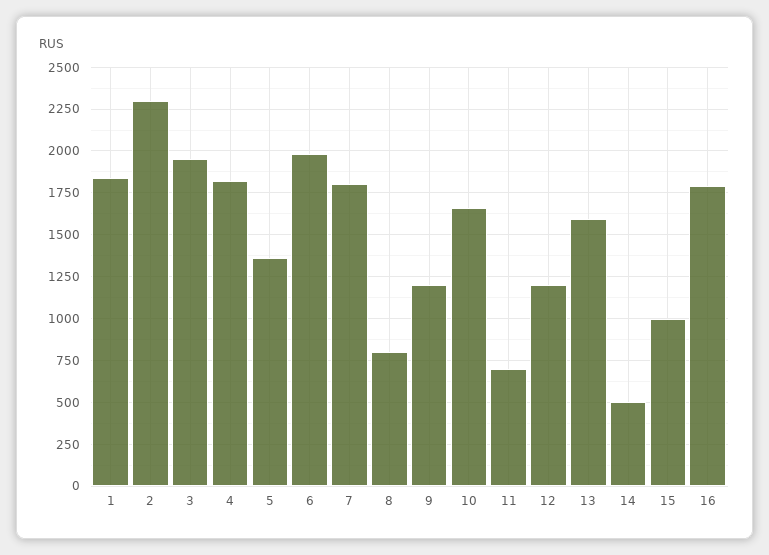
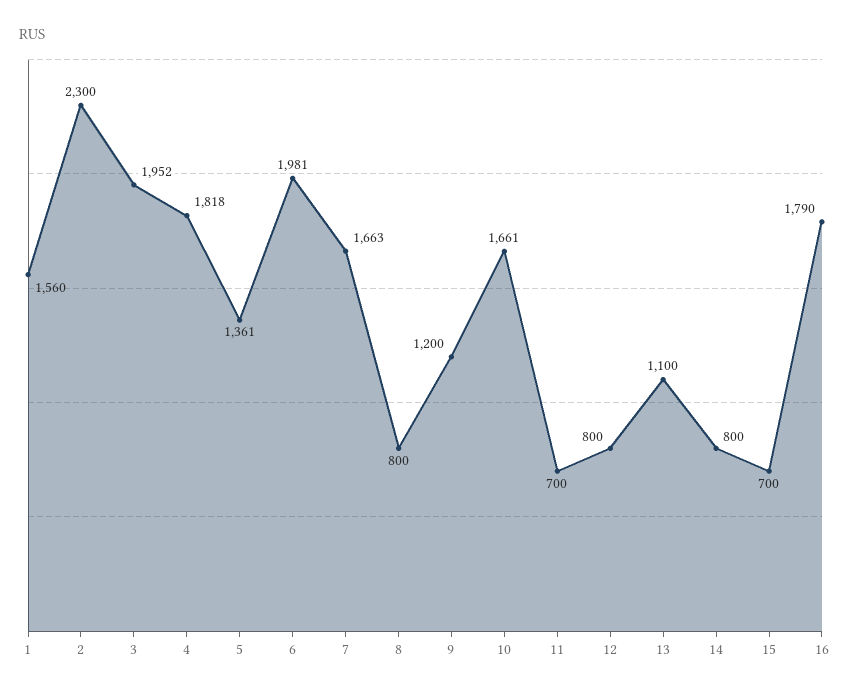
  {
-   "1": 1850,
+   "1": 1560,
    "2": 2300,
    "3": 1952,
    "4": 1818,
    "5": 1361,
    "6": 1981,
-   "7": 1800,
+   "7": 1663,
    "8": 800,
    "9": 1200,
    "10": 1661,
    "11": 700,
-   "12": 1200,
+   "12": 800,
-   "13": 1600,
+   "13": 1100,
-   "14": 500,
+   "14": 800,
-   "15": 1000,
+   "15": 700,
    "16": 1790
  }

